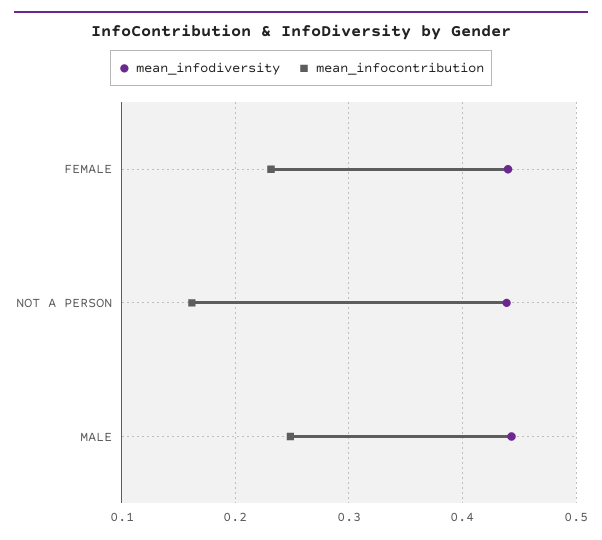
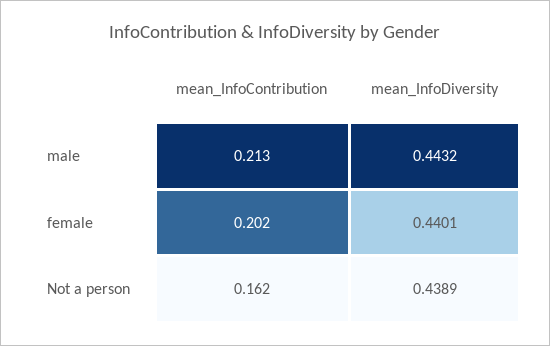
  {
    "mean_infodiversity": {
      "FEMALE": 0.4401,
      "NOT A PERSON": 0.4389,
      "MALE": 0.4432
    },
    "mean_infocontribution": {
-     "FEMALE": 0.23,
+     "FEMALE": 0.202,
      "NOT A PERSON": 0.162,
-     "MALE": 0.25
+     "MALE": 0.213
    }
  }

